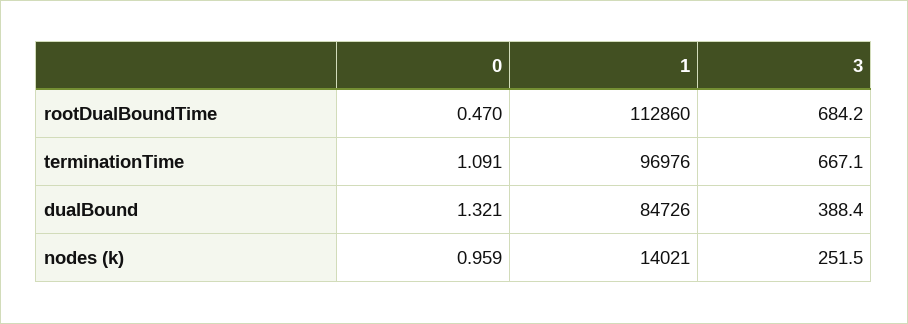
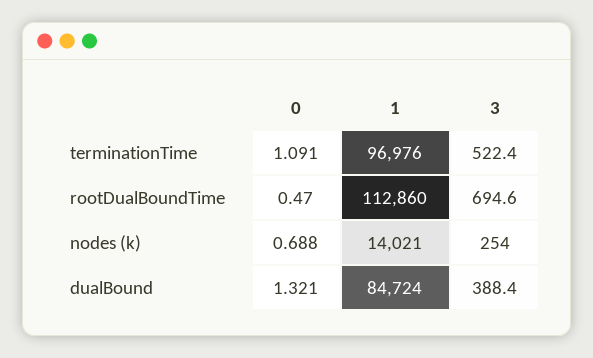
  {
    "0": {
      "rootDualBoundTime": 0.47,
      "terminationTime": 1.091,
      "dualBound": 1.321,
-     "nodes (k)": 0.959
+     "nodes (k)": 0.688
    },
    "1": {
      "rootDualBoundTime": 112860,
      "terminationTime": 96976,
-     "dualBound": 84726,
+     "dualBound": 84724,
      "nodes (k)": 14021
    },
    "3": {
-     "rootDualBoundTime": 684.2,
+     "rootDualBoundTime": 694.6,
-     "terminationTime": 667.1,
+     "terminationTime": 522.4,
      "dualBound": 388.4,
-     "nodes (k)": 251.5
+     "nodes (k)": 254
    }
  }

